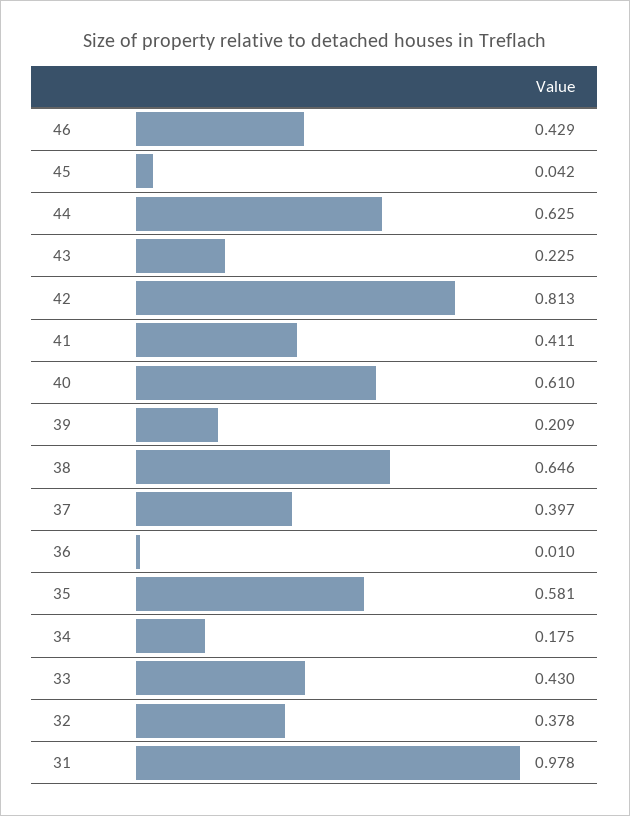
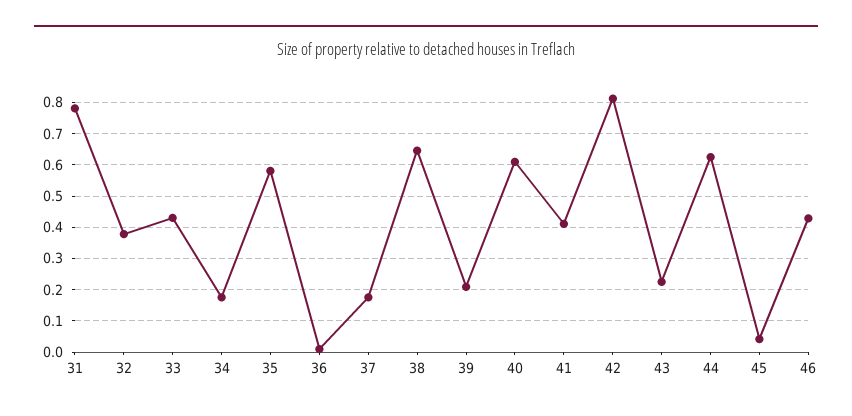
  {
    "46": 0.429,
    "45": 0.042,
    "44": 0.625,
    "43": 0.225,
    "42": 0.813,
    "41": 0.411,
    "40": 0.61,
    "39": 0.209,
    "38": 0.646,
-   "37": 0.397,
+   "37": 0.18,
    "36": 0.01,
    "35": 0.581,
    "34": 0.175,
    "33": 0.43,
    "32": 0.378,
-   "31": 0.978
+   "31": 0.78
  }

